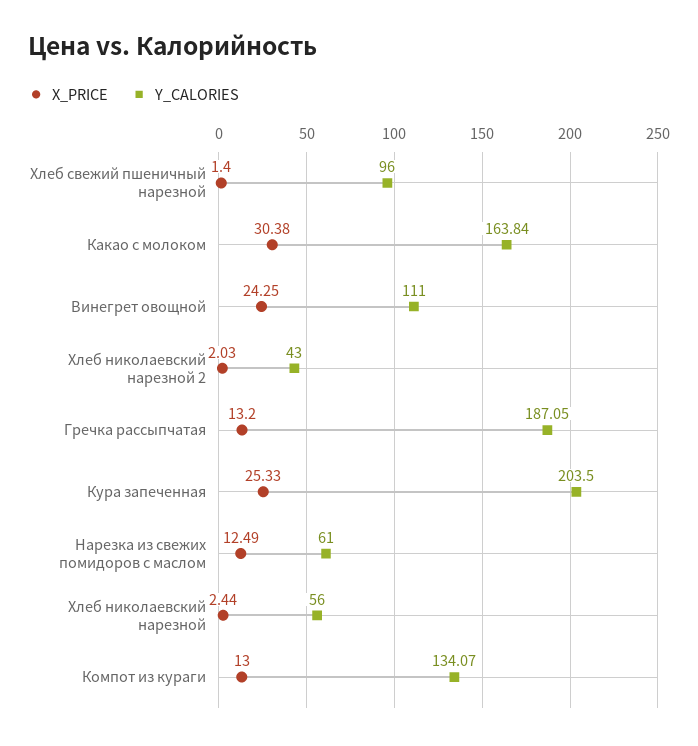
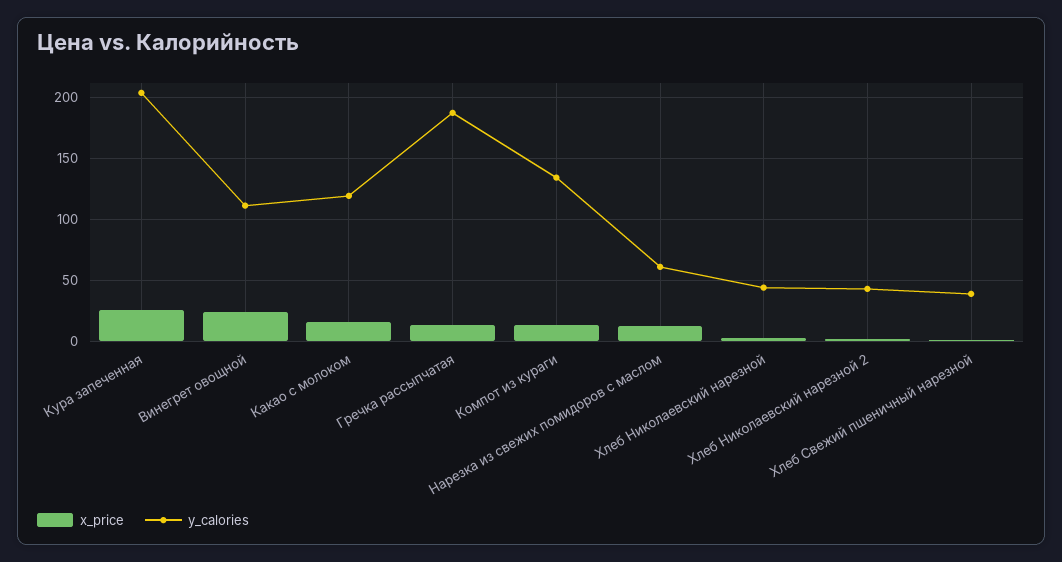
  {
    "X_PRICE": {
      "Хлеб свежий пшеничный нарезной": 1.4,
-     "Какао с молоком": 30.38,
+     "Какао с молоком": 15,
      "Винегрет овощной": 24.25,
      "Хлеб николаевский нарезной 2": 2.03,
      "Гречка рассыпчатая": 13.2,
      "Кура запеченная": 25.33,
      "Нарезка из свежих помидоров с маслом": 12.49,
      "Хлеб николаевский нарезной": 2.44,
      "Компот из кураги": 13
    },
    "Y_CALORIES": {
-     "Хлеб свежий пшеничный нарезной": 96,
+     "Хлеб свежий пшеничный нарезной": 40,
-     "Какао с молоком": 163.84,
+     "Какао с молоком": 120,
      "Винегрет овощной": 111,
      "Хлеб николаевский нарезной 2": 43,
      "Гречка рассыпчатая": 187.05,
      "Кура запеченная": 203.5,
      "Нарезка из свежих помидоров с маслом": 61,
-     "Хлеб николаевский нарезной": 56,
+     "Хлеб николаевский нарезной": 45,
      "Компот из кураги": 134.07
    }
  }

